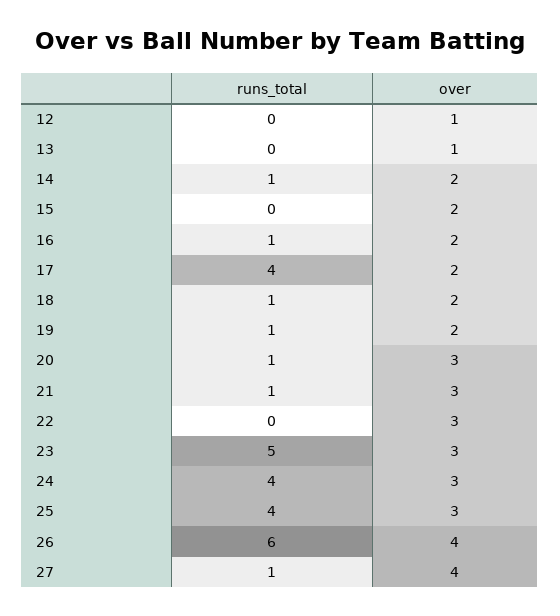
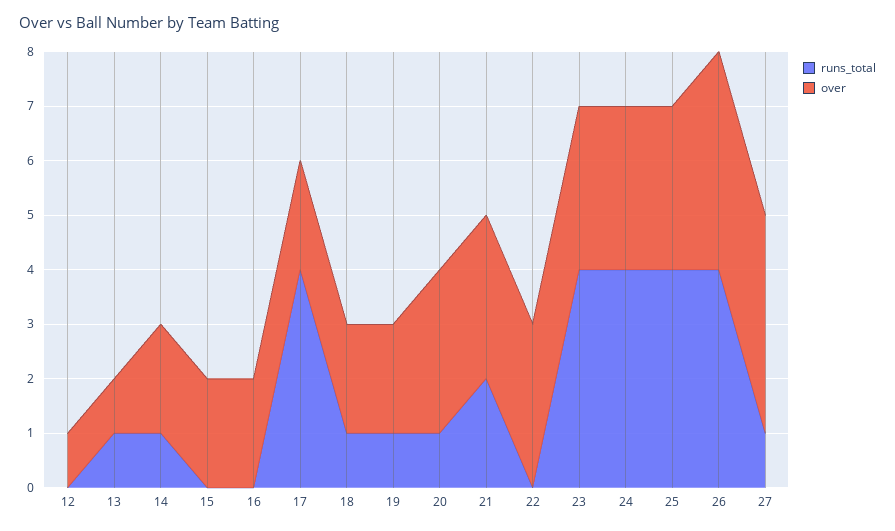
  {
    "runs_total": {
      "12": 0,
-     "13": 0,
+     "13": 1,
      "14": 1,
      "15": 0,
-     "16": 1,
+     "16": 0,
      "17": 4,
      "18": 1,
      "19": 1,
      "20": 1,
-     "21": 1,
+     "21": 2,
      "22": 0,
-     "23": 5,
+     "23": 4,
      "24": 4,
      "25": 4,
-     "26": 6,
+     "26": 4,
      "27": 1
    },
    "over": {
      "12": 1,
      "13": 1,
      "14": 2,
      "15": 2,
      "16": 2,
      "17": 2,
      "18": 2,
      "19": 2,
      "20": 3,
      "21": 3,
      "22": 3,
      "23": 3,
      "24": 3,
      "25": 3,
      "26": 4,
      "27": 4
    }
  }

